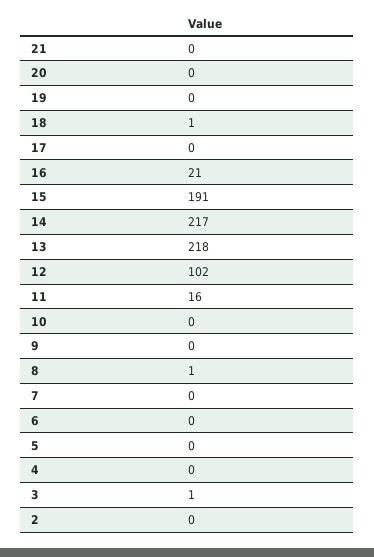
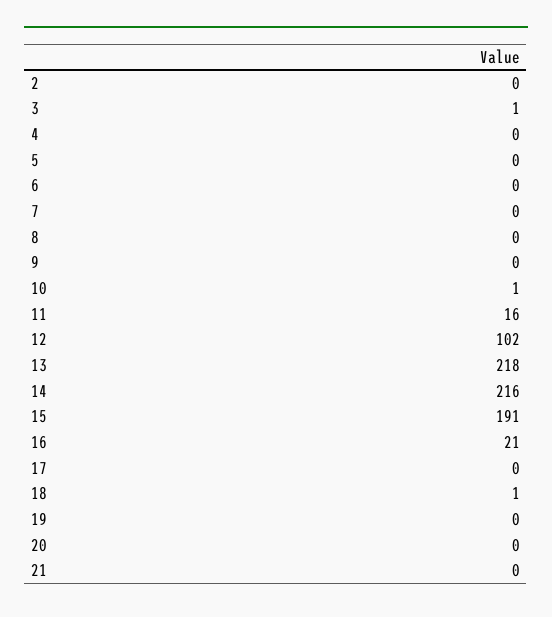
  {
    "21": 0,
    "20": 0,
    "19": 0,
    "18": 1,
    "17": 0,
    "16": 21,
    "15": 191,
-   "14": 217,
+   "14": 216,
    "13": 218,
    "12": 102,
    "11": 16,
-   "10": 0,
+   "10": 1,
    "9": 0,
-   "8": 1,
+   "8": 0,
    "7": 0,
    "6": 0,
    "5": 0,
    "4": 0,
    "3": 1,
    "2": 0
  }

